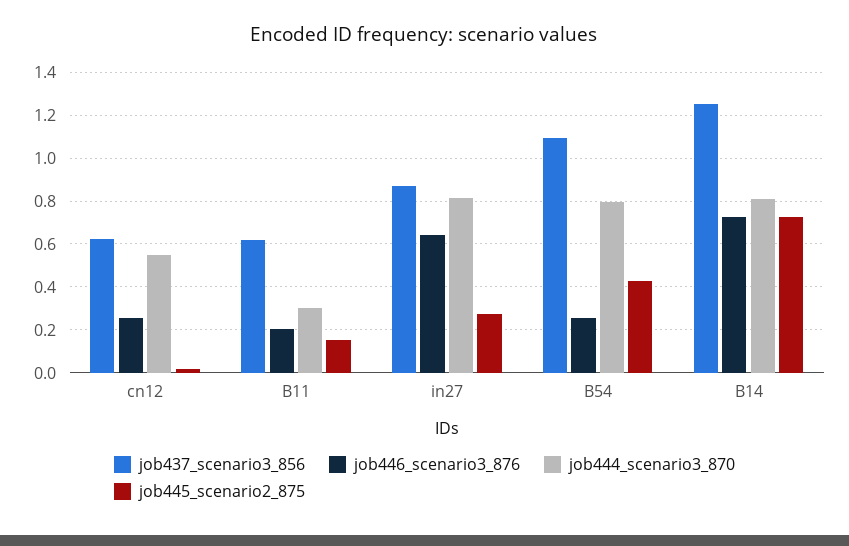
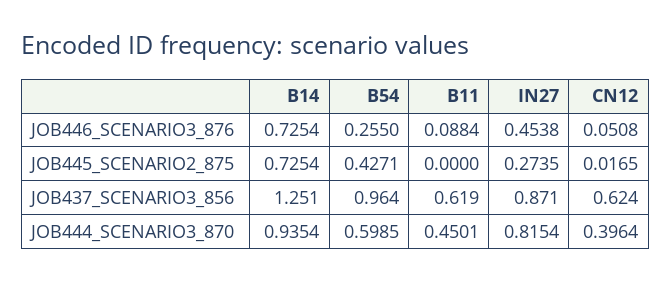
  {
    "job437_scenario3_856": {
      "cn12": 0.624,
      "B11": 0.619,
      "in27": 0.871,
-     "B54": 1.1,
+     "B54": 0.964,
      "B14": 1.251
    },
    "job446_scenario3_876": {
-     "cn12": 0.25,
+     "cn12": 0.0508,
-     "B11": 0.2,
+     "B11": 0.0884,
-     "in27": 0.65,
+     "in27": 0.4538,
      "B54": 0.255,
      "B14": 0.7254
    },
    "job444_scenario3_870": {
-     "cn12": 0.55,
+     "cn12": 0.3964,
-     "B11": 0.3,
+     "B11": 0.4501,
      "in27": 0.8154,
-     "B54": 0.8,
+     "B54": 0.5985,
-     "B14": 0.8
+     "B14": 0.9354
    },
    "job445_scenario2_875": {
      "cn12": 0.0165,
-     "B11": 0.15,
+     "B11": 0,
      "in27": 0.2735,
      "B54": 0.4271,
      "B14": 0.7254
    }
  }

